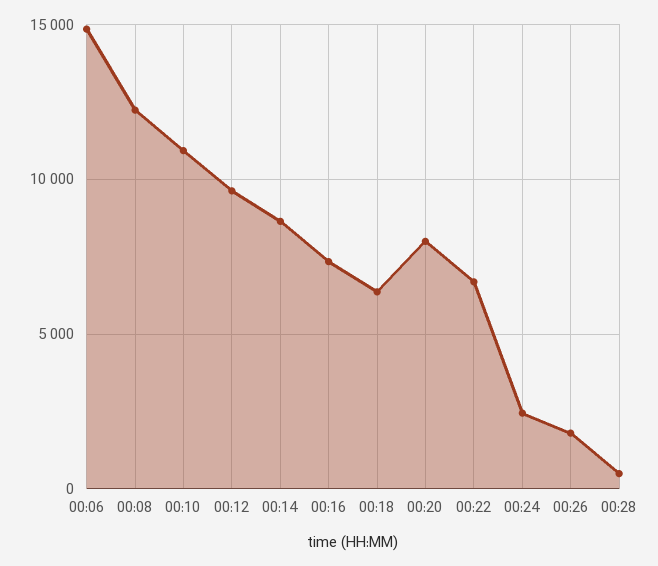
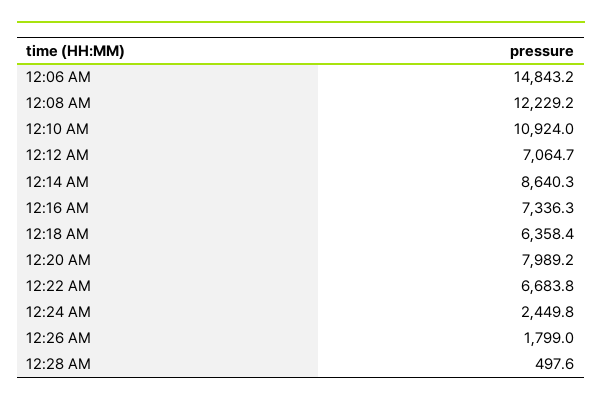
  {
    "00:06": 14843.2,
    "00:08": 12229.2,
    "00:10": 10924,
-   "00:12": 9500,
+   "00:12": 7064.7,
    "00:14": 8640.3,
    "00:16": 7336.3,
    "00:18": 6358.4,
    "00:20": 7989.2,
    "00:22": 6683.8,
    "00:24": 2449.8,
    "00:26": 1799,
    "00:28": 497.6
  }

